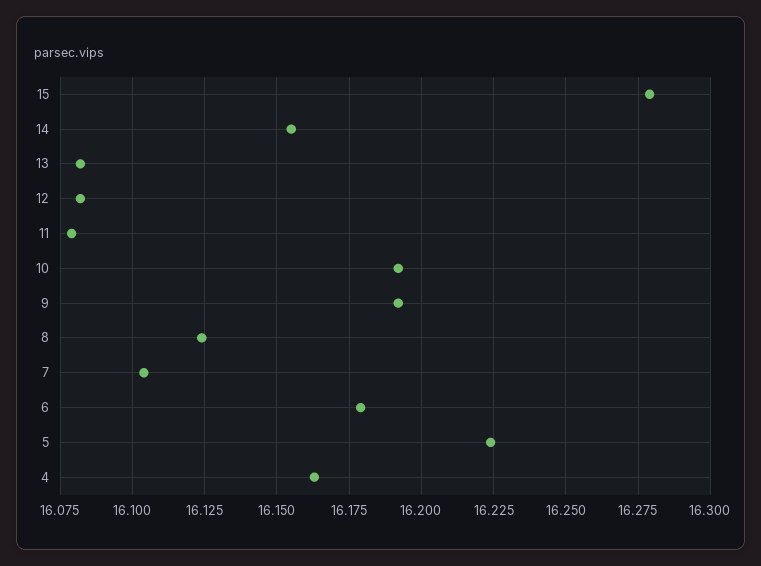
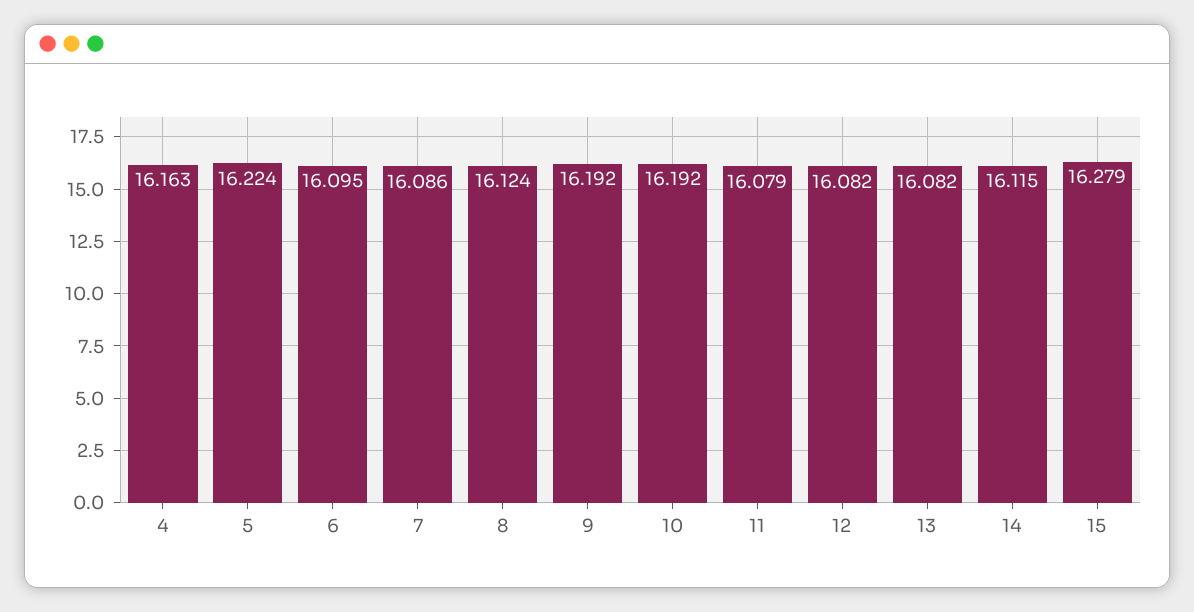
  {
    "15": 16.279,
-   "14": 16.155,
+   "14": 16.115,
    "13": 16.082,
    "12": 16.082,
    "11": 16.079,
    "10": 16.192,
    "9": 16.192,
    "8": 16.124,
-   "7": 16.105,
+   "7": 16.086,
-   "6": 16.18,
+   "6": 16.095,
    "5": 16.224,
    "4": 16.163
  }

